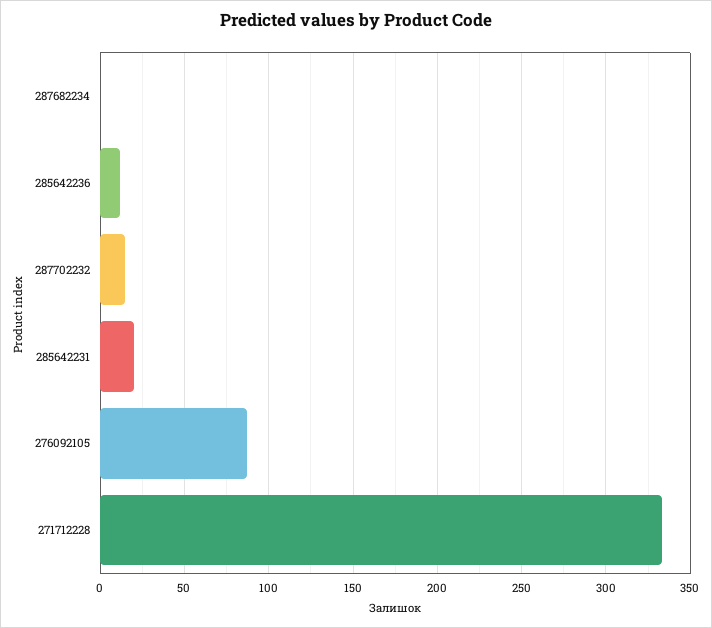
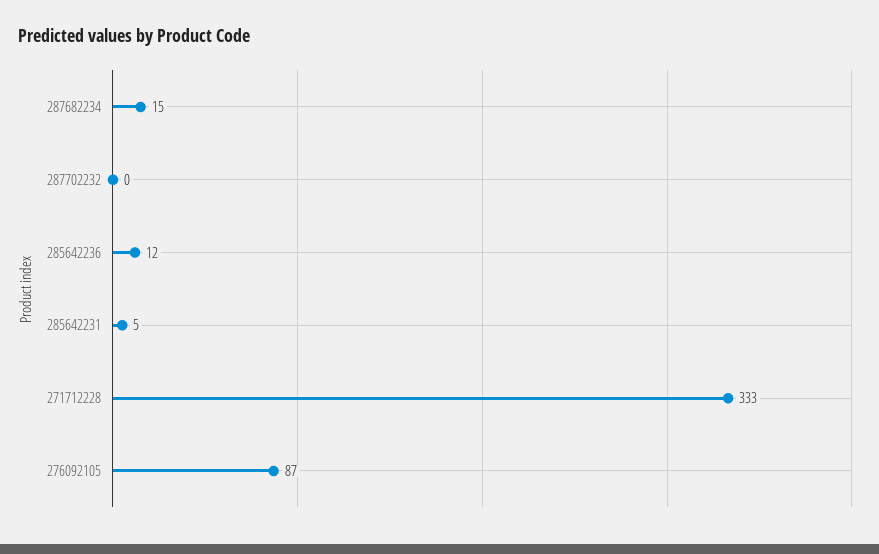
  {
-   "287682234": 0,
+   "287682234": 15,
    "285642236": 12,
-   "287702232": 15,
+   "287702232": 0,
-   "285642231": 20,
+   "285642231": 5,
    "276092105": 87,
    "271712228": 333
  }

